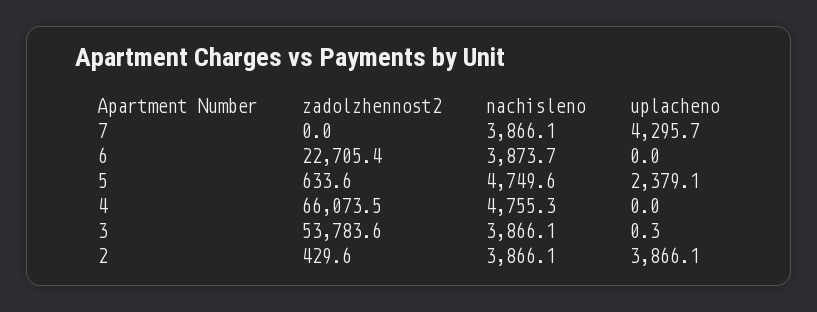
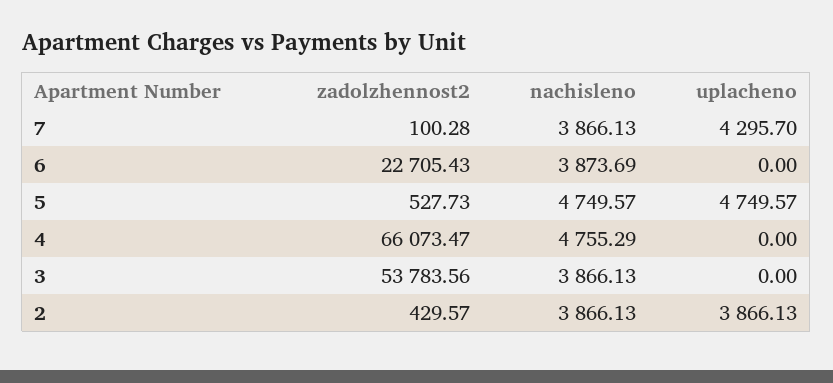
  {
    "zadolzhennost2": {
-     "7": 0,
+     "7": 100.28,
      "6": 22705.43,
-     "5": 633.6,
+     "5": 527.73,
      "4": 66073.47,
      "3": 53783.56,
      "2": 429.57
    },
    "nachisleno": {
      "7": 3866.13,
      "6": 3873.69,
      "5": 4749.57,
      "4": 4755.29,
      "3": 3866.13,
      "2": 3866.13
    },
    "uplacheno": {
      "7": 4295.7,
      "6": 0,
-     "5": 2379.1,
+     "5": 4749.57,
      "4": 0,
-     "3": 0.3,
+     "3": 0,
      "2": 3866.13
    }
  }

